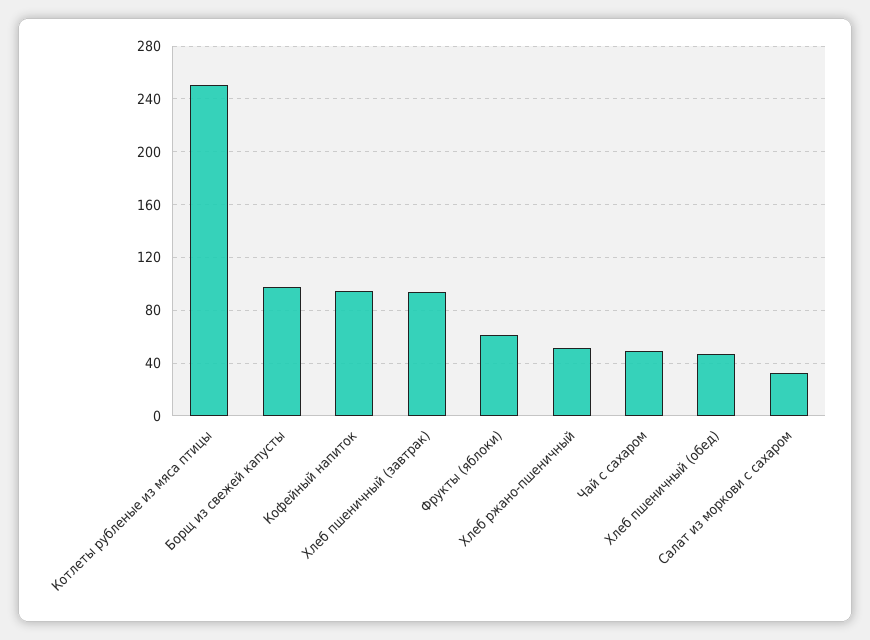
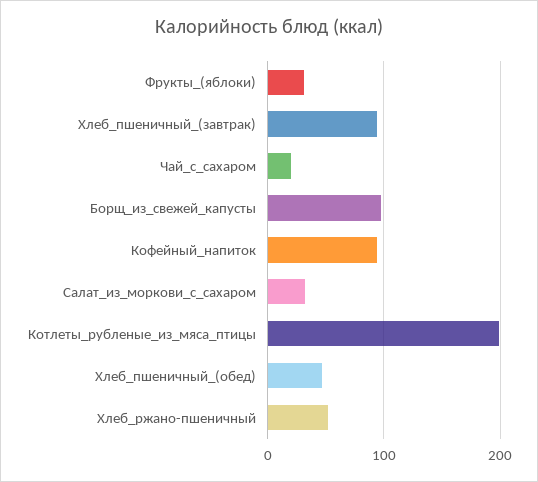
  {
-   "Котлеты рубленые из мяса птицы": 250,
+   "Котлеты рубленые из мяса птицы": 200,
    "Борщ из свежей капусты": 95,
    "Кофейный напиток": 95,
    "Хлеб пшеничный (завтрак)": 95,
-   "Фрукты (яблоки)": 60,
+   "Фрукты (яблоки)": 30,
    "Хлеб ржано-пшеничный": 50,
-   "Чай с сахаром": 50,
+   "Чай с сахаром": 20,
    "Хлеб пшеничный (обед)": 45,
    "Салат из моркови с сахаром": 30
  }

